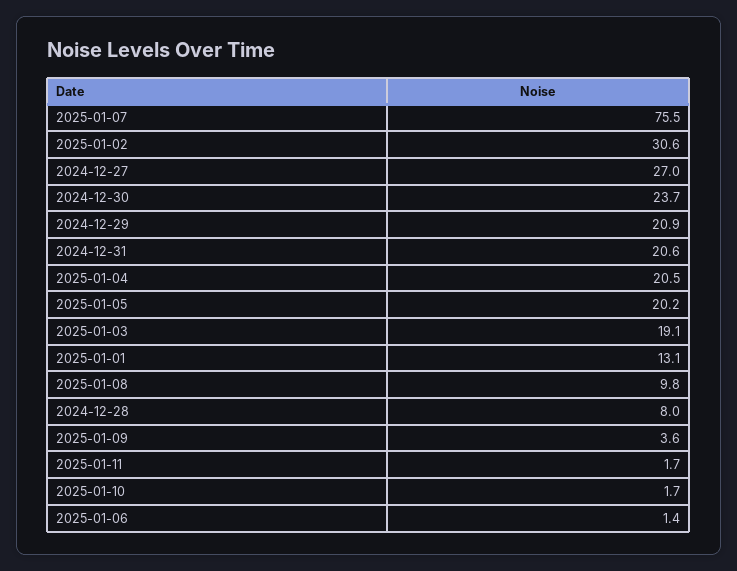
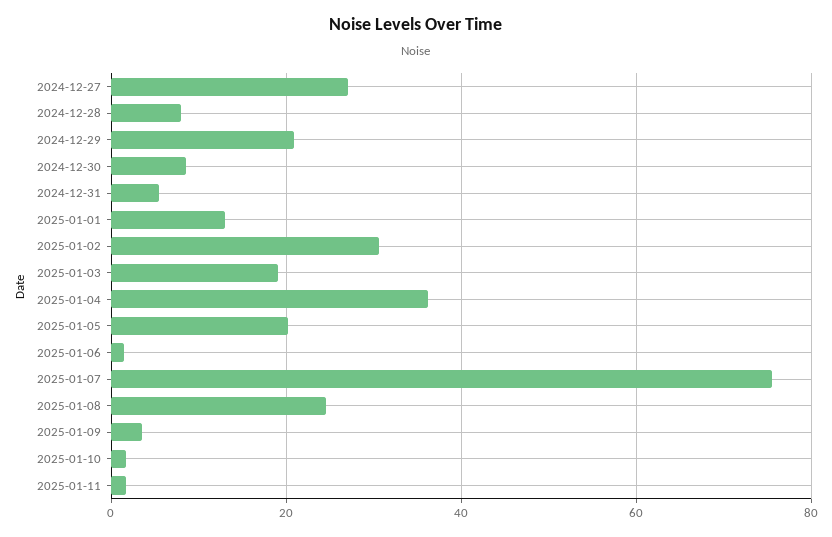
  {
    "2025-01-07": 75.5,
    "2025-01-02": 30.6,
    "2024-12-27": 27,
-   "2024-12-30": 23.7,
+   "2024-12-30": 8,
    "2024-12-29": 20.9,
-   "2024-12-31": 20.6,
+   "2024-12-31": 6,
-   "2025-01-04": 20.5,
+   "2025-01-04": 36,
    "2025-01-05": 20.2,
    "2025-01-03": 19.1,
    "2025-01-01": 13.1,
-   "2025-01-08": 9.8,
+   "2025-01-08": 24,
    "2024-12-28": 8,
    "2025-01-09": 3.6,
    "2025-01-11": 1.7,
    "2025-01-10": 1.7,
    "2025-01-06": 1.4
  }

